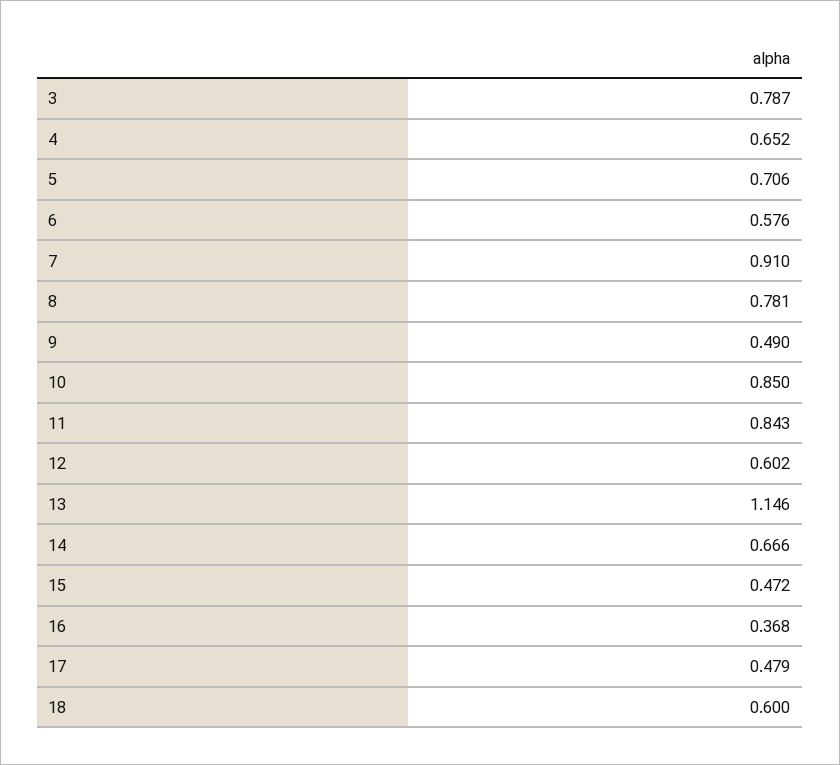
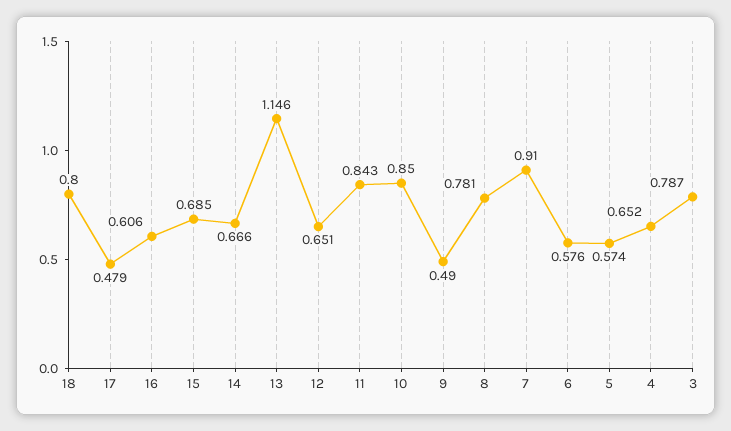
  {
    "3": 0.787,
    "4": 0.652,
-   "5": 0.706,
+   "5": 0.574,
    "6": 0.576,
    "7": 0.91,
    "8": 0.781,
    "9": 0.49,
    "10": 0.85,
    "11": 0.843,
-   "12": 0.602,
+   "12": 0.651,
    "13": 1.146,
    "14": 0.666,
-   "15": 0.472,
+   "15": 0.685,
-   "16": 0.368,
+   "16": 0.606,
    "17": 0.479,
-   "18": 0.6
+   "18": 0.8
  }

